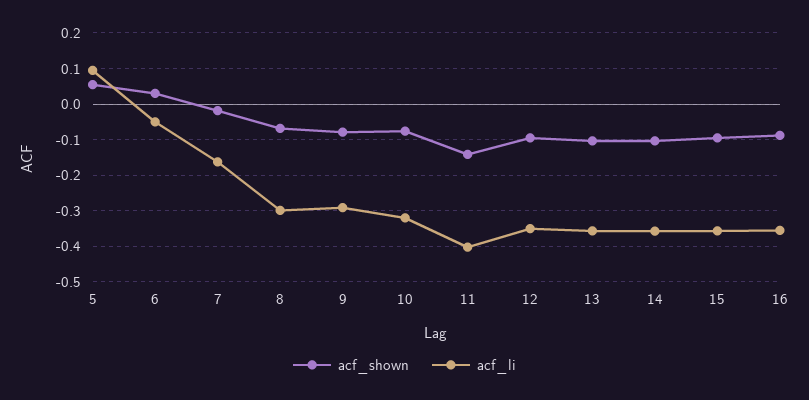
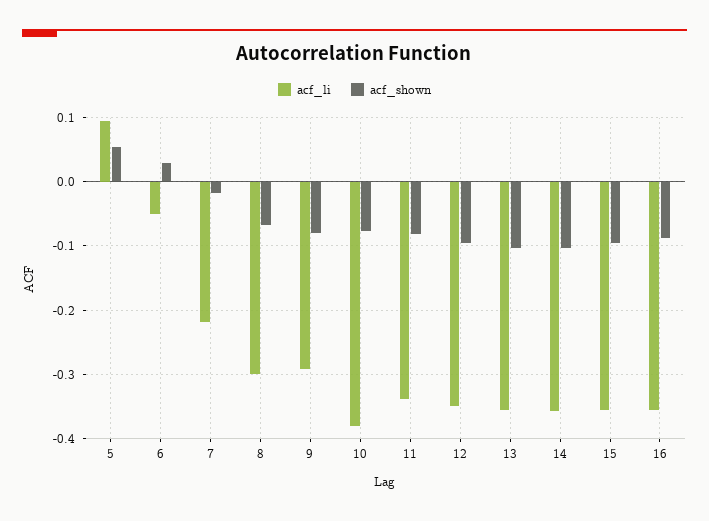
  {
    "acf_shown": {
      "5": 0.06,
      "6": 0.03,
      "7": -0.02,
      "8": -0.07,
      "9": -0.08,
      "10": -0.08,
-     "11": -0.14,
+     "11": -0.08,
      "12": -0.1,
      "13": -0.1,
      "14": -0.1,
      "15": -0.1,
      "16": -0.09
    },
    "acf_li": {
      "5": 0.1,
      "6": -0.05,
-     "7": -0.16,
+     "7": -0.22,
      "8": -0.3,
      "9": -0.29,
-     "10": -0.32,
+     "10": -0.38,
-     "11": -0.4,
+     "11": -0.34,
      "12": -0.35,
      "13": -0.36,
      "14": -0.36,
      "15": -0.36,
      "16": -0.36
    }
  }

